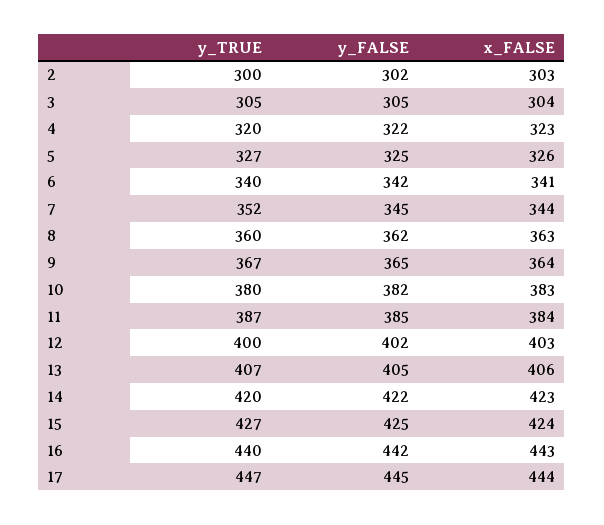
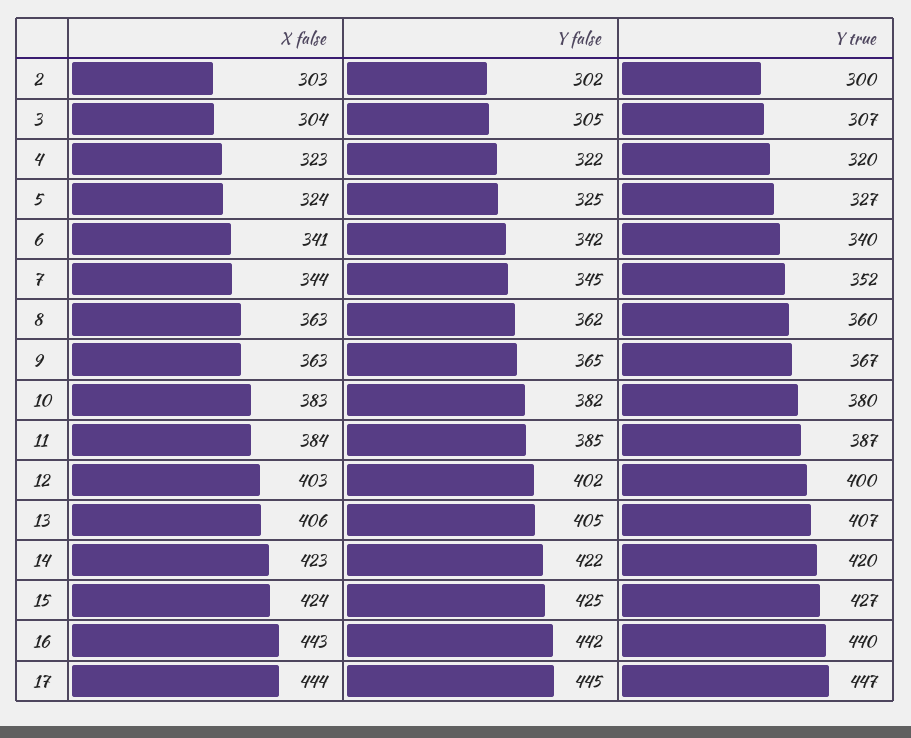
  {
    "y_TRUE": {
      "2": 300,
-     "3": 305,
+     "3": 307,
      "4": 320,
      "5": 327,
      "6": 340,
      "7": 352,
      "8": 360,
      "9": 367,
      "10": 380,
      "11": 387,
      "12": 400,
      "13": 407,
      "14": 420,
      "15": 427,
      "16": 440,
      "17": 447
    },
    "y_FALSE": {
      "2": 302,
      "3": 305,
      "4": 322,
      "5": 325,
      "6": 342,
      "7": 345,
      "8": 362,
      "9": 365,
      "10": 382,
      "11": 385,
      "12": 402,
      "13": 405,
      "14": 422,
      "15": 425,
      "16": 442,
      "17": 445
    },
    "x_FALSE": {
      "2": 303,
      "3": 304,
      "4": 323,
-     "5": 326,
+     "5": 324,
      "6": 341,
      "7": 344,
      "8": 363,
-     "9": 364,
+     "9": 363,
      "10": 383,
      "11": 384,
      "12": 403,
      "13": 406,
      "14": 423,
      "15": 424,
      "16": 443,
      "17": 444
    }
  }

